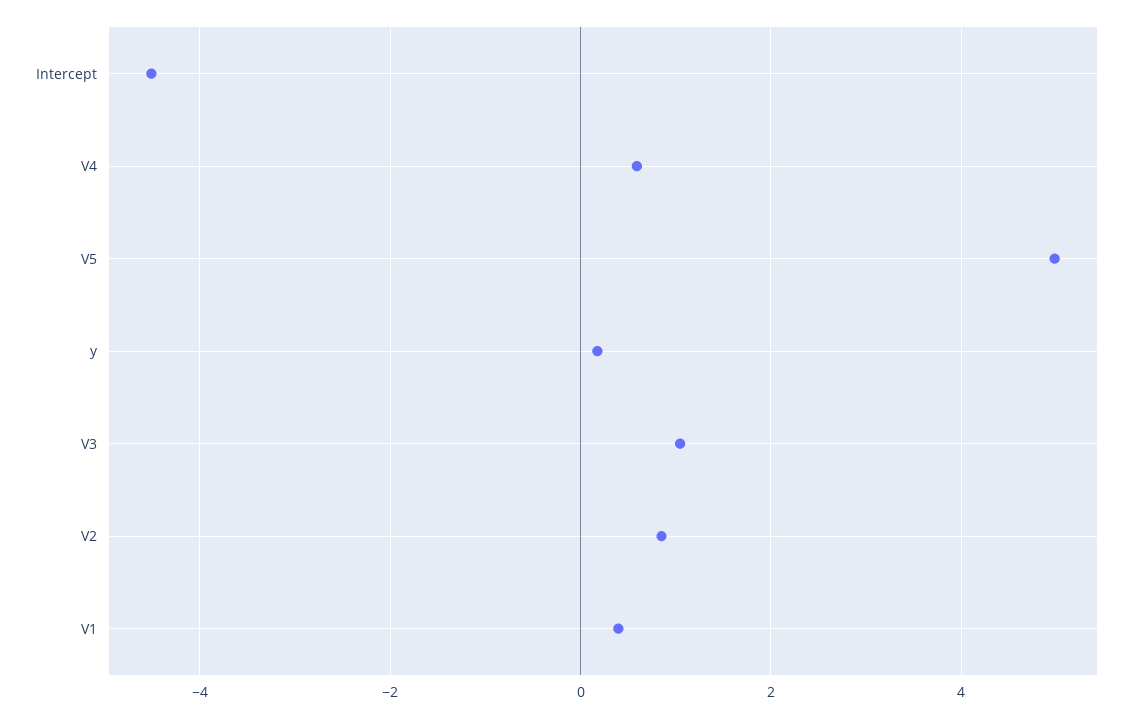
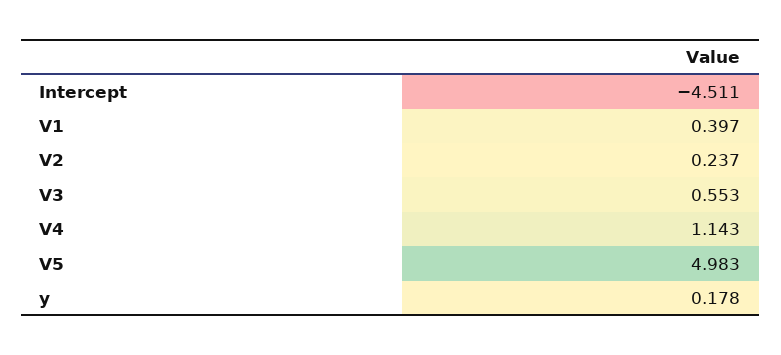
  {
    "Intercept": -4.511,
-   "V4": 0.6,
+   "V4": 1.143,
    "V5": 4.983,
    "y": 0.178,
-   "V3": 1,
+   "V3": 0.553,
-   "V2": 0.8,
+   "V2": 0.237,
    "V1": 0.397
  }

